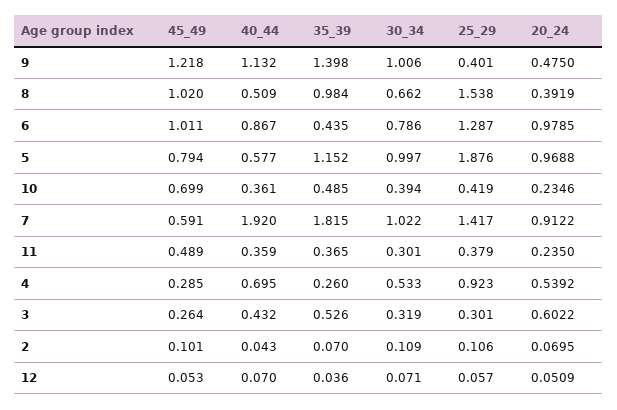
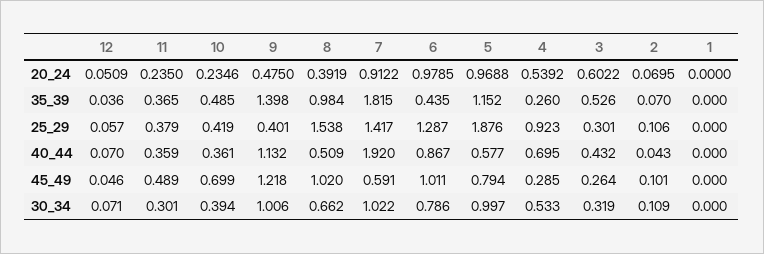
  {
    "45_49": {
      "9": 1.218,
      "8": 1.02,
      "6": 1.011,
      "5": 0.794,
      "10": 0.699,
      "7": 0.591,
      "11": 0.489,
      "4": 0.285,
      "3": 0.264,
      "2": 0.101,
-     "12": 0.053
+     "12": 0.046,
+     "1": 0
    },
    "40_44": {
      "9": 1.132,
      "8": 0.509,
      "6": 0.867,
      "5": 0.577,
      "10": 0.361,
      "7": 1.92,
      "11": 0.359,
      "4": 0.695,
      "3": 0.432,
      "2": 0.043,
-     "12": 0.07
+     "12": 0.07,
+     "1": 0
    },
    "35_39": {
      "9": 1.398,
      "8": 0.984,
      "6": 0.435,
      "5": 1.152,
      "10": 0.485,
      "7": 1.815,
      "11": 0.365,
      "4": 0.26,
      "3": 0.526,
      "2": 0.07,
-     "12": 0.036
+     "12": 0.036,
+     "1": 0
    },
    "30_34": {
      "9": 1.006,
      "8": 0.662,
      "6": 0.786,
      "5": 0.997,
      "10": 0.394,
      "7": 1.022,
      "11": 0.301,
      "4": 0.533,
      "3": 0.319,
      "2": 0.109,
-     "12": 0.071
+     "12": 0.071,
+     "1": 0
    },
    "25_29": {
      "9": 0.401,
      "8": 1.538,
      "6": 1.287,
      "5": 1.876,
      "10": 0.419,
      "7": 1.417,
      "11": 0.379,
      "4": 0.923,
      "3": 0.301,
      "2": 0.106,
-     "12": 0.057
+     "12": 0.057,
+     "1": 0
    },
    "20_24": {
      "9": 0.475,
      "8": 0.3919,
      "6": 0.9785,
      "5": 0.9688,
      "10": 0.2346,
      "7": 0.9122,
      "11": 0.235,
      "4": 0.5392,
      "3": 0.6022,
      "2": 0.0695,
-     "12": 0.0509
+     "12": 0.0509,
+     "1": 0
    }
  }

